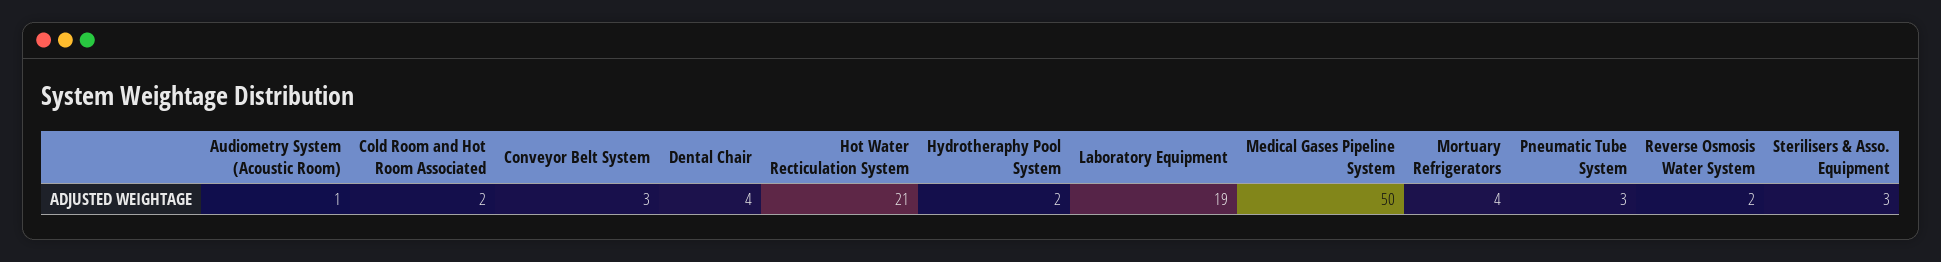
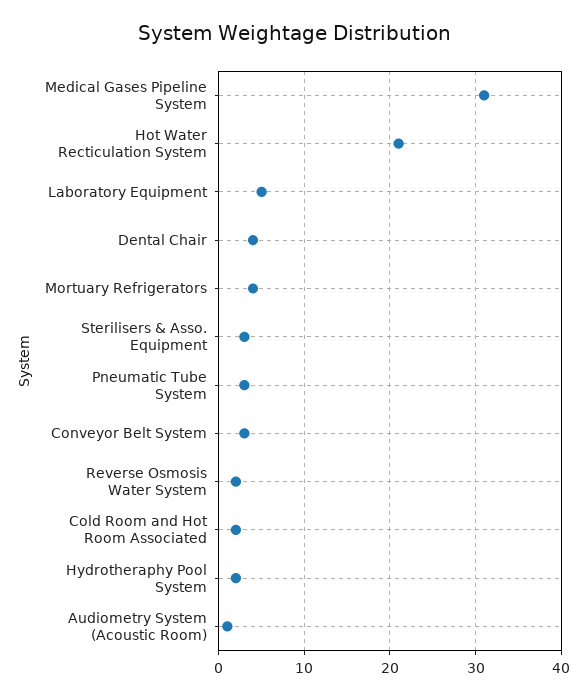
  {
    "Audiometry System (Acoustic Room)": 1,
    "Cold Room and Hot Room Associated": 2,
    "Conveyor Belt System": 3,
    "Dental Chair": 4,
    "Hot Water Recticulation System": 21,
    "Hydrotheraphy Pool System": 2,
-   "Laboratory Equipment": 19,
+   "Laboratory Equipment": 5,
-   "Medical Gases Pipeline System": 50,
+   "Medical Gases Pipeline System": 31,
    "Mortuary Refrigerators": 4,
    "Pneumatic Tube System": 3,
    "Reverse Osmosis Water System": 2,
    "Sterilisers & Asso. Equipment": 3
  }

